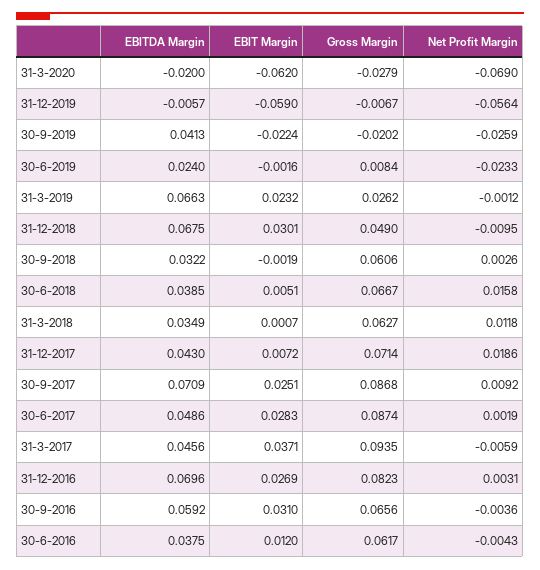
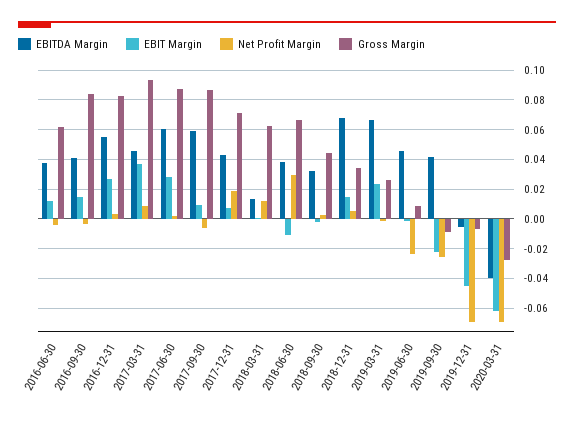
  {
    "EBITDA Margin": {
-     "31-3-2020": -0.02,
+     "31-3-2020": -0.04,
      "31-12-2019": -0.0057,
      "30-9-2019": 0.0413,
-     "30-6-2019": 0.024,
+     "30-6-2019": 0.045,
      "31-3-2019": 0.0663,
      "31-12-2018": 0.0675,
      "30-9-2018": 0.0322,
      "30-6-2018": 0.0385,
-     "31-3-2018": 0.0349,
+     "31-3-2018": 0.015,
      "31-12-2017": 0.043,
-     "30-9-2017": 0.0709,
+     "30-9-2017": 0.06,
-     "30-6-2017": 0.0486,
+     "30-6-2017": 0.06,
      "31-3-2017": 0.0456,
-     "31-12-2016": 0.0696,
+     "31-12-2016": 0.055,
-     "30-9-2016": 0.0592,
+     "30-9-2016": 0.04,
      "30-6-2016": 0.0375
    },
    "EBIT Margin": {
      "31-3-2020": -0.062,
-     "31-12-2019": -0.059,
+     "31-12-2019": -0.045,
      "30-9-2019": -0.0224,
      "30-6-2019": -0.0016,
      "31-3-2019": 0.0232,
-     "31-12-2018": 0.0301,
+     "31-12-2018": 0.015,
      "30-9-2018": -0.0019,
-     "30-6-2018": 0.0051,
+     "30-6-2018": -0.01,
      "31-3-2018": 0.0007,
      "31-12-2017": 0.0072,
-     "30-9-2017": 0.0251,
+     "30-9-2017": 0.01,
      "30-6-2017": 0.0283,
      "31-3-2017": 0.0371,
      "31-12-2016": 0.0269,
-     "30-9-2016": 0.031,
+     "30-9-2016": 0.015,
      "30-6-2016": 0.012
    },
    "Gross Margin": {
      "31-3-2020": -0.0279,
      "31-12-2019": -0.0067,
-     "30-9-2019": -0.0202,
+     "30-9-2019": -0.01,
      "30-6-2019": 0.0084,
      "31-3-2019": 0.0262,
-     "31-12-2018": 0.049,
+     "31-12-2018": 0.035,
-     "30-9-2018": 0.0606,
+     "30-9-2018": 0.045,
      "30-6-2018": 0.0667,
      "31-3-2018": 0.0627,
      "31-12-2017": 0.0714,
      "30-9-2017": 0.0868,
      "30-6-2017": 0.0874,
      "31-3-2017": 0.0935,
      "31-12-2016": 0.0823,
-     "30-9-2016": 0.0656,
+     "30-9-2016": 0.085,
      "30-6-2016": 0.0617
    },
    "Net Profit Margin": {
      "31-3-2020": -0.069,
-     "31-12-2019": -0.0564,
+     "31-12-2019": -0.07,
      "30-9-2019": -0.0259,
      "30-6-2019": -0.0233,
      "31-3-2019": -0.0012,
-     "31-12-2018": -0.0095,
+     "31-12-2018": 0.005,
      "30-9-2018": 0.0026,
-     "30-6-2018": 0.0158,
+     "30-6-2018": 0.03,
      "31-3-2018": 0.0118,
      "31-12-2017": 0.0186,
-     "30-9-2017": 0.0092,
+     "30-9-2017": -0.005,
      "30-6-2017": 0.0019,
-     "31-3-2017": -0.0059,
+     "31-3-2017": 0.01,
      "31-12-2016": 0.0031,
      "30-9-2016": -0.0036,
      "30-6-2016": -0.0043
    }
  }

